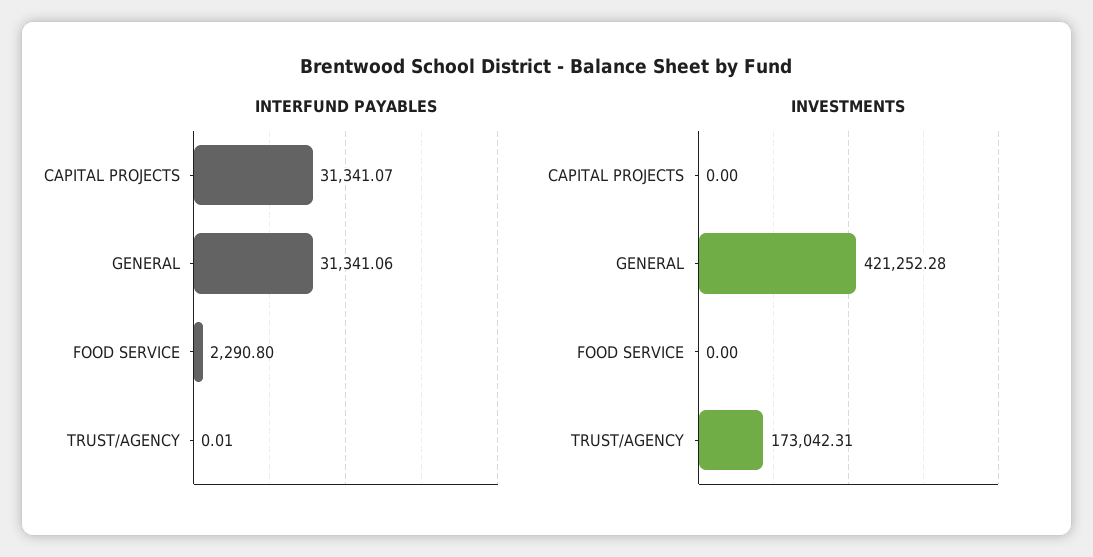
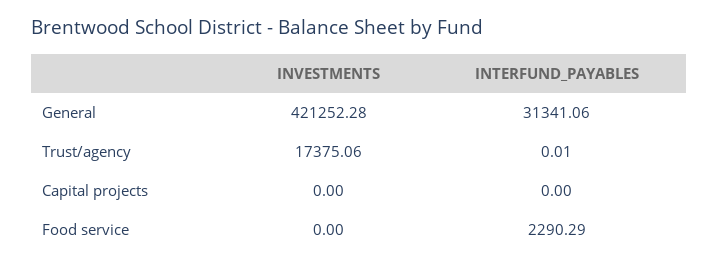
  {
    "INTERFUND PAYABLES": {
-     "CAPITAL PROJECTS": 31341.07,
+     "CAPITAL PROJECTS": 0,
      "GENERAL": 31341.06,
-     "FOOD SERVICE": 2290.8,
+     "FOOD SERVICE": 2290.29,
      "TRUST/AGENCY": 0.01
    },
    "INVESTMENTS": {
      "CAPITAL PROJECTS": 0,
      "GENERAL": 421252.28,
      "FOOD SERVICE": 0,
-     "TRUST/AGENCY": 173042.31
+     "TRUST/AGENCY": 17375.06
    }
  }

